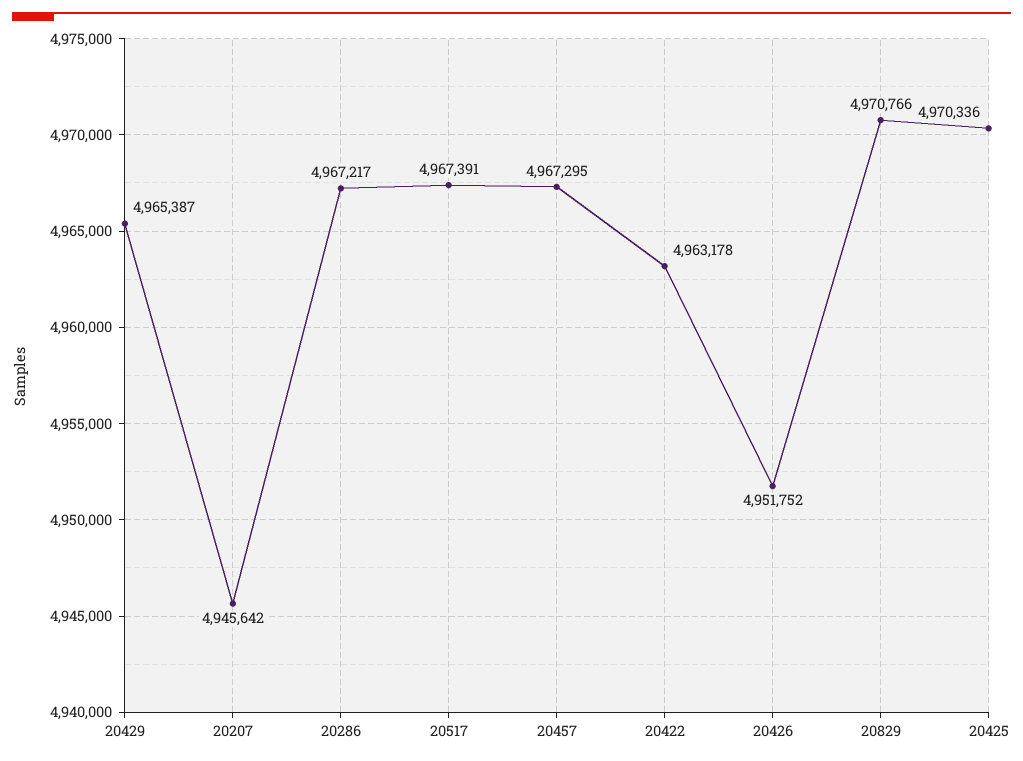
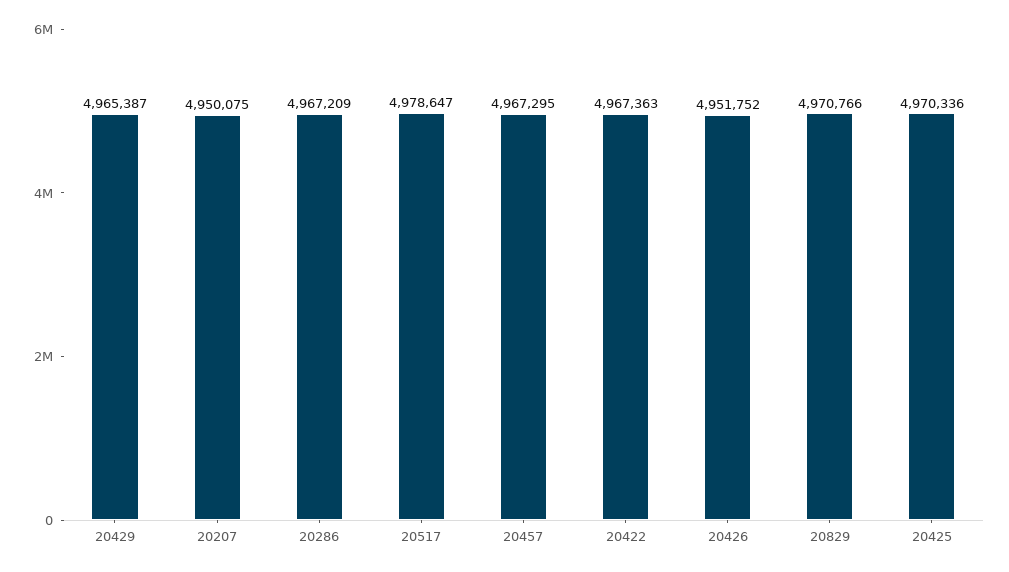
  {
    "20429": 4965387,
-   "20207": 4945642,
+   "20207": 4950075,
-   "20286": 4967217,
+   "20286": 4967209,
-   "20517": 4967391,
+   "20517": 4978647,
    "20457": 4967295,
-   "20422": 4963178,
+   "20422": 4967363,
    "20426": 4951752,
    "20829": 4970766,
    "20425": 4970336
  }

